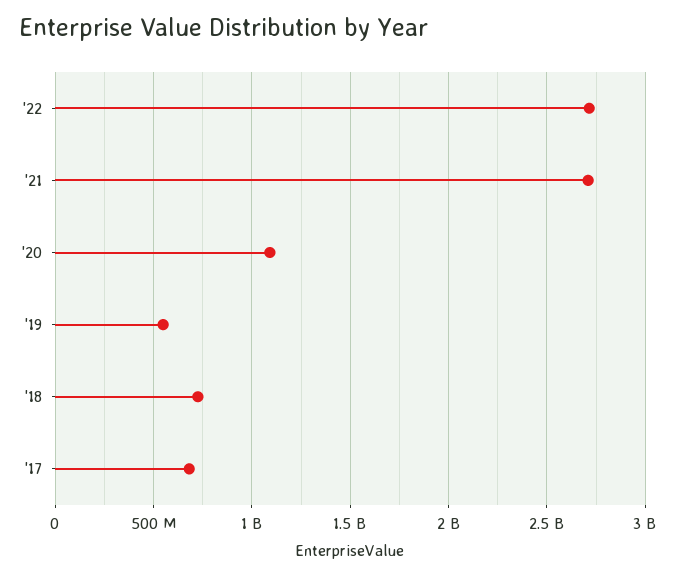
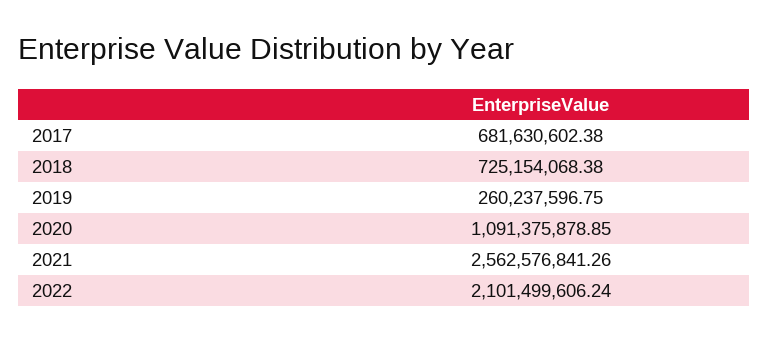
  {
-   "'22": 2700000000,
+   "'22": 2101499606.24,
-   "'21": 2700000000,
+   "'21": 2562576841.26,
    "'20": 1091375878.85,
-   "'19": 550000000,
+   "'19": 260237596.75,
    "'18": 725154068.38,
    "'17": 681630602.38
  }

